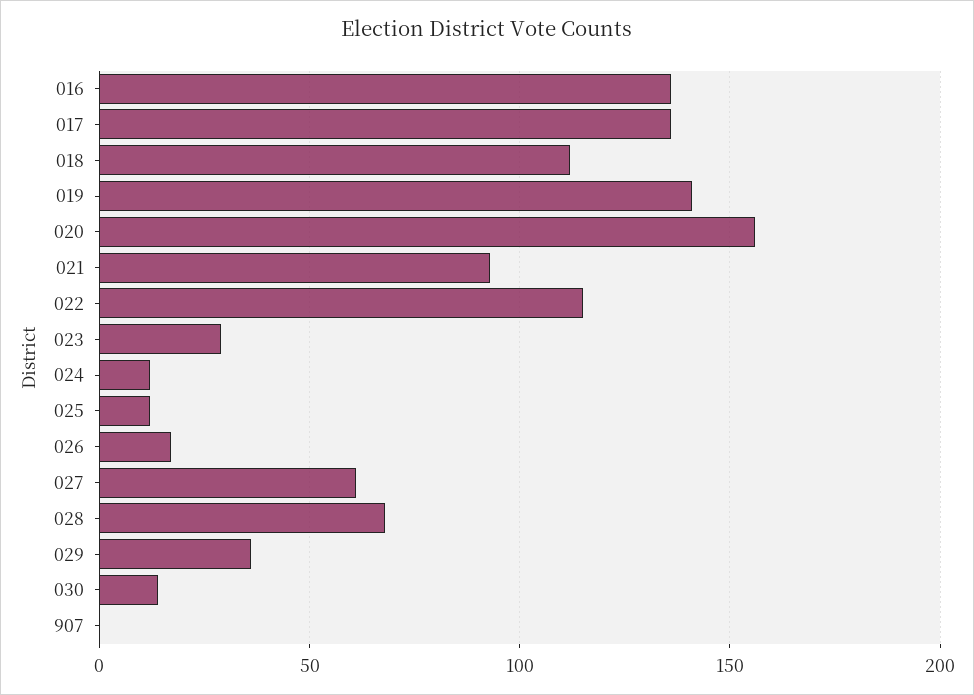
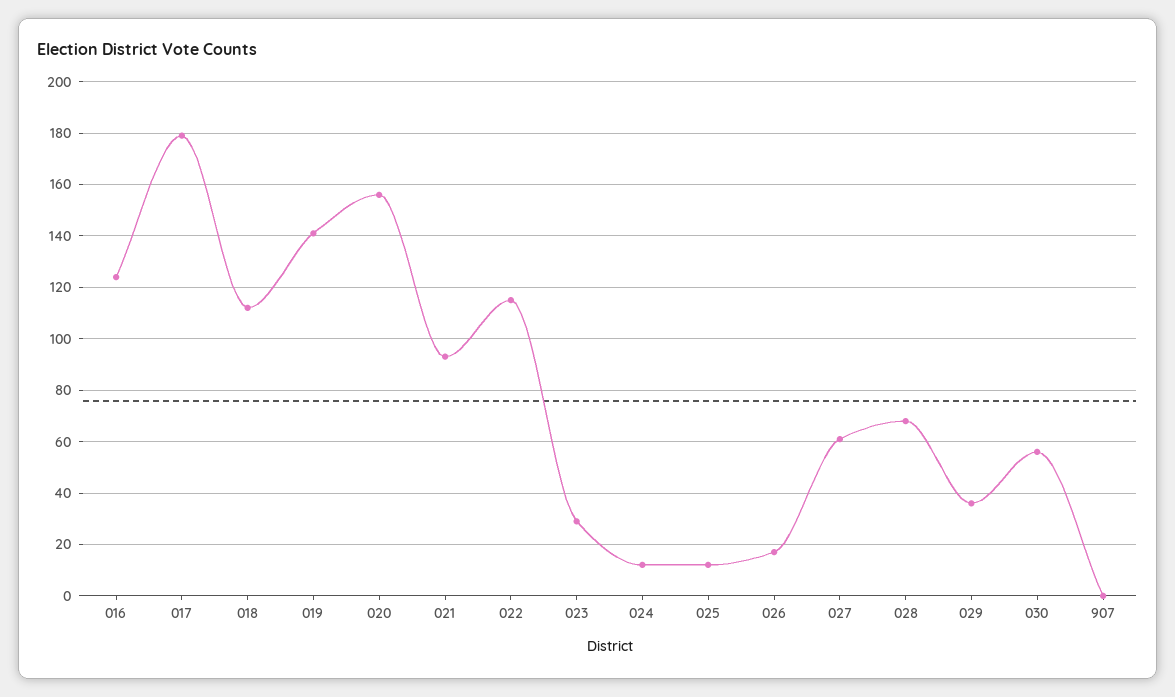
  {
-   "016": 135,
+   "016": 125,
-   "017": 135,
+   "017": 180,
    "018": 110,
    "019": 140,
    "020": 155,
    "021": 95,
    "022": 115,
    "023": 30,
    "024": 10,
    "025": 10,
    "026": 15,
    "027": 60,
    "028": 70,
    "029": 35,
-   "030": 15,
+   "030": 55,
    "907": 0
  }

